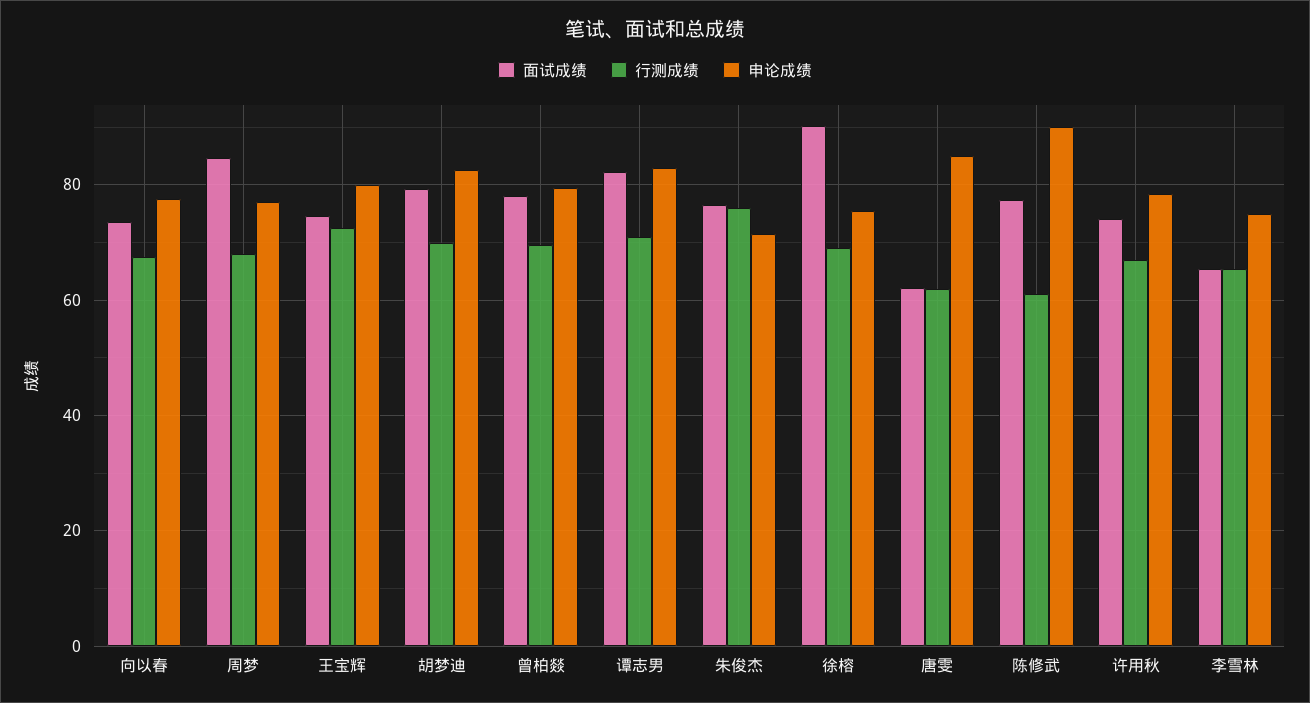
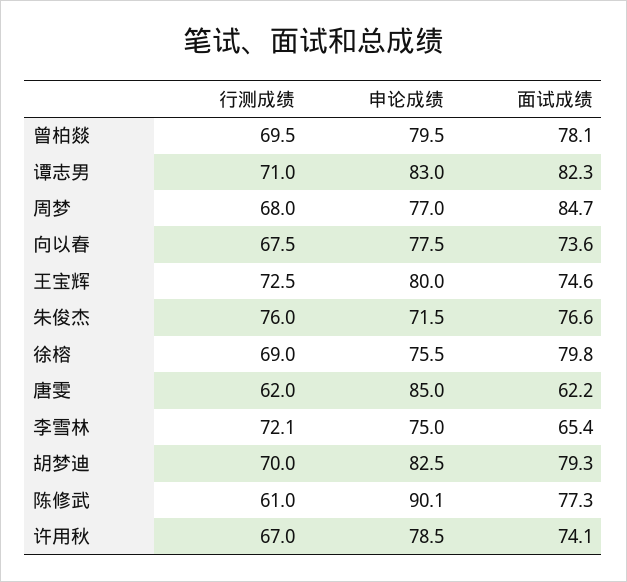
  {
    "面试成绩": {
      "向以春": 73.6,
      "周梦": 84.7,
      "王宝辉": 74.6,
      "胡梦迪": 79.3,
      "曾柏燚": 78.1,
      "谭志男": 82.3,
      "朱俊杰": 76.6,
-     "徐榕": 90,
+     "徐榕": 79.8,
      "唐雯": 62.2,
      "陈修武": 77.3,
      "许用秋": 74.1,
      "李雪林": 65.4
    },
    "行测成绩": {
      "向以春": 67.5,
      "周梦": 68,
      "王宝辉": 72.5,
      "胡梦迪": 70,
      "曾柏燚": 69.5,
      "谭志男": 71,
      "朱俊杰": 76,
      "徐榕": 69,
      "唐雯": 62,
      "陈修武": 61,
      "许用秋": 67,
-     "李雪林": 66
+     "李雪林": 72.1
    },
    "申论成绩": {
      "向以春": 77.5,
      "周梦": 77,
      "王宝辉": 80,
      "胡梦迪": 82.5,
      "曾柏燚": 79.5,
      "谭志男": 83,
      "朱俊杰": 71.5,
      "徐榕": 75.5,
      "唐雯": 85,
      "陈修武": 90.1,
      "许用秋": 78.5,
      "李雪林": 75
    }
  }

